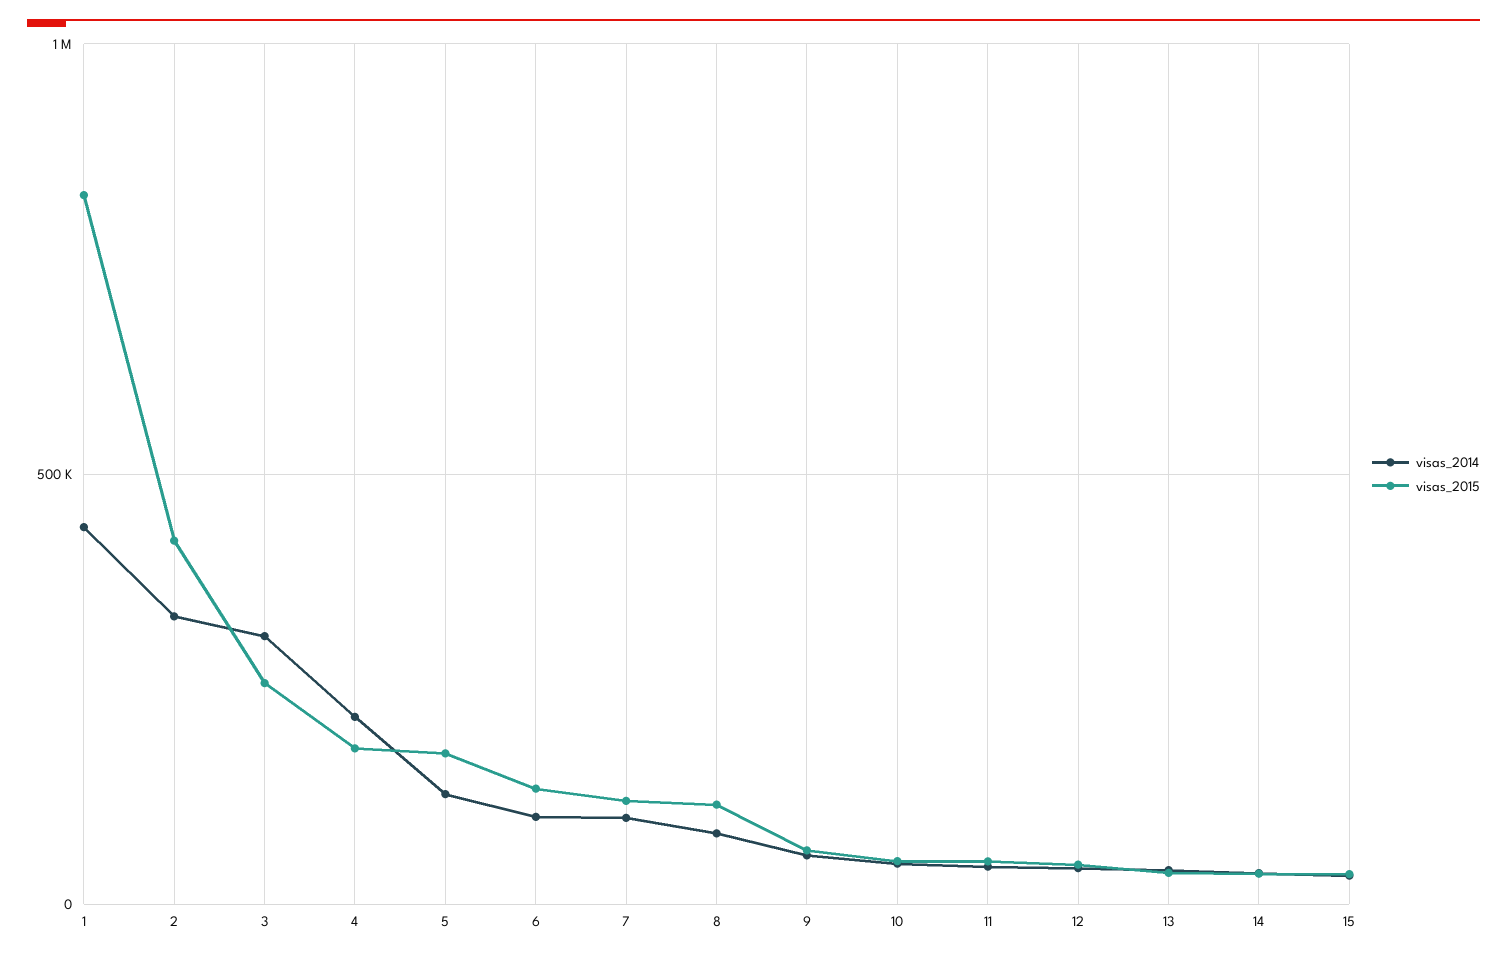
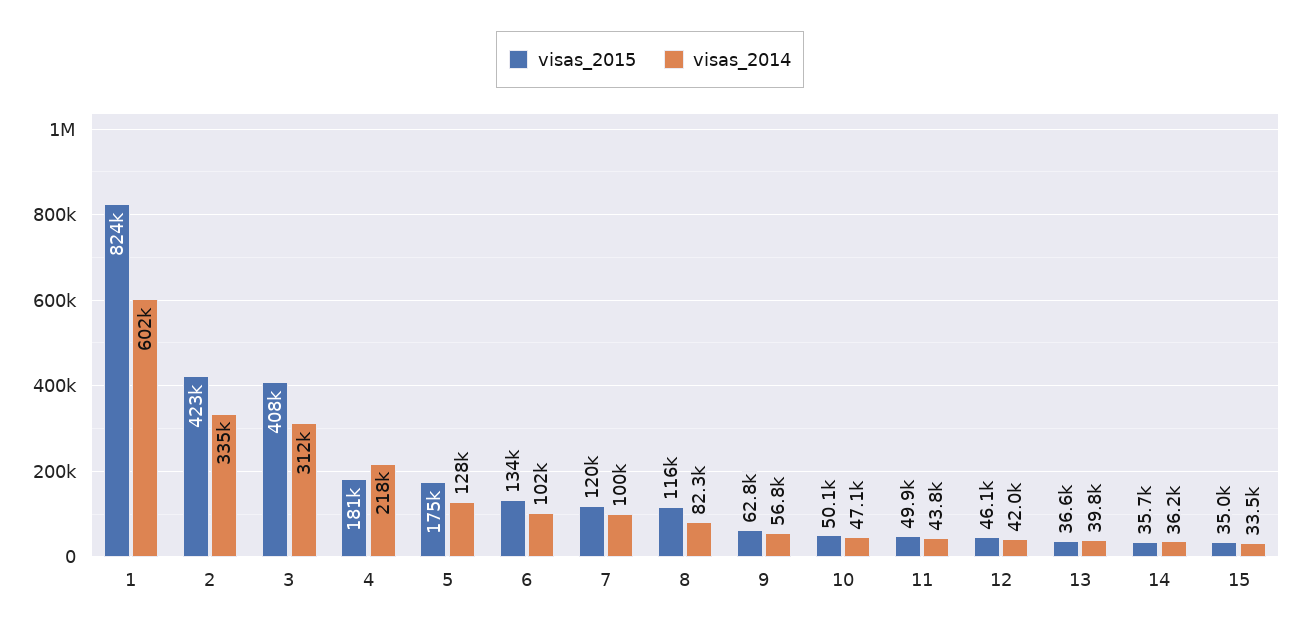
  {
    "visas_2014": {
-     "1": 450000,
+     "1": 602000,
      "2": 335000,
      "3": 312000,
      "4": 218000,
      "5": 128000,
      "6": 102000,
      "7": 100000,
      "8": 82300,
      "9": 56800,
      "10": 47100,
      "11": 43800,
      "12": 42000,
      "13": 39800,
      "14": 36200,
      "15": 33500
    },
    "visas_2015": {
      "1": 824000,
      "2": 423000,
-     "3": 250000,
+     "3": 408000,
      "4": 181000,
      "5": 175000,
      "6": 134000,
      "7": 120000,
      "8": 116000,
      "9": 62800,
      "10": 50100,
      "11": 49900,
      "12": 46100,
      "13": 36600,
      "14": 35700,
      "15": 35000
    }
  }

